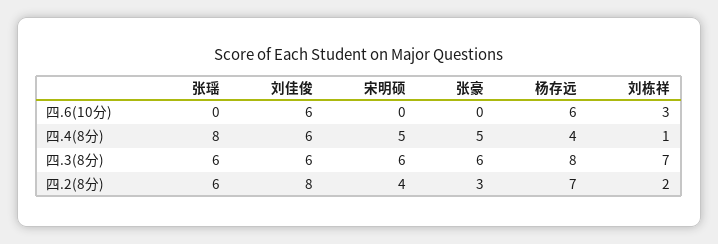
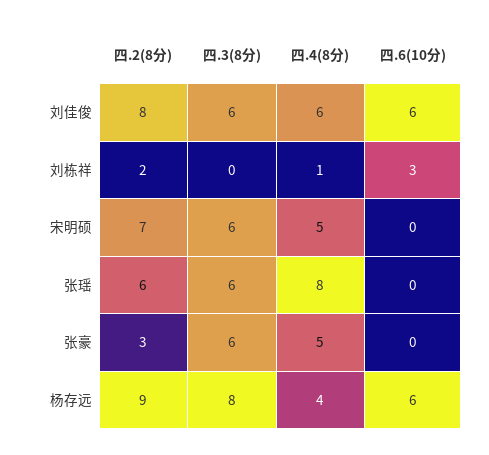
  {
    "张瑶": {
      "四.6(10分)": 0,
      "四.4(8分)": 8,
      "四.3(8分)": 6,
      "四.2(8分)": 6
    },
    "刘佳俊": {
      "四.6(10分)": 6,
      "四.4(8分)": 6,
      "四.3(8分)": 6,
      "四.2(8分)": 8
    },
    "宋明硕": {
      "四.6(10分)": 0,
      "四.4(8分)": 5,
      "四.3(8分)": 6,
-     "四.2(8分)": 4
+     "四.2(8分)": 7
    },
    "张豪": {
      "四.6(10分)": 0,
      "四.4(8分)": 5,
      "四.3(8分)": 6,
      "四.2(8分)": 3
    },
    "杨存远": {
      "四.6(10分)": 6,
      "四.4(8分)": 4,
      "四.3(8分)": 8,
-     "四.2(8分)": 7
+     "四.2(8分)": 9
    },
    "刘栋祥": {
      "四.6(10分)": 3,
      "四.4(8分)": 1,
-     "四.3(8分)": 7,
+     "四.3(8分)": 0,
      "四.2(8分)": 2
    }
  }

